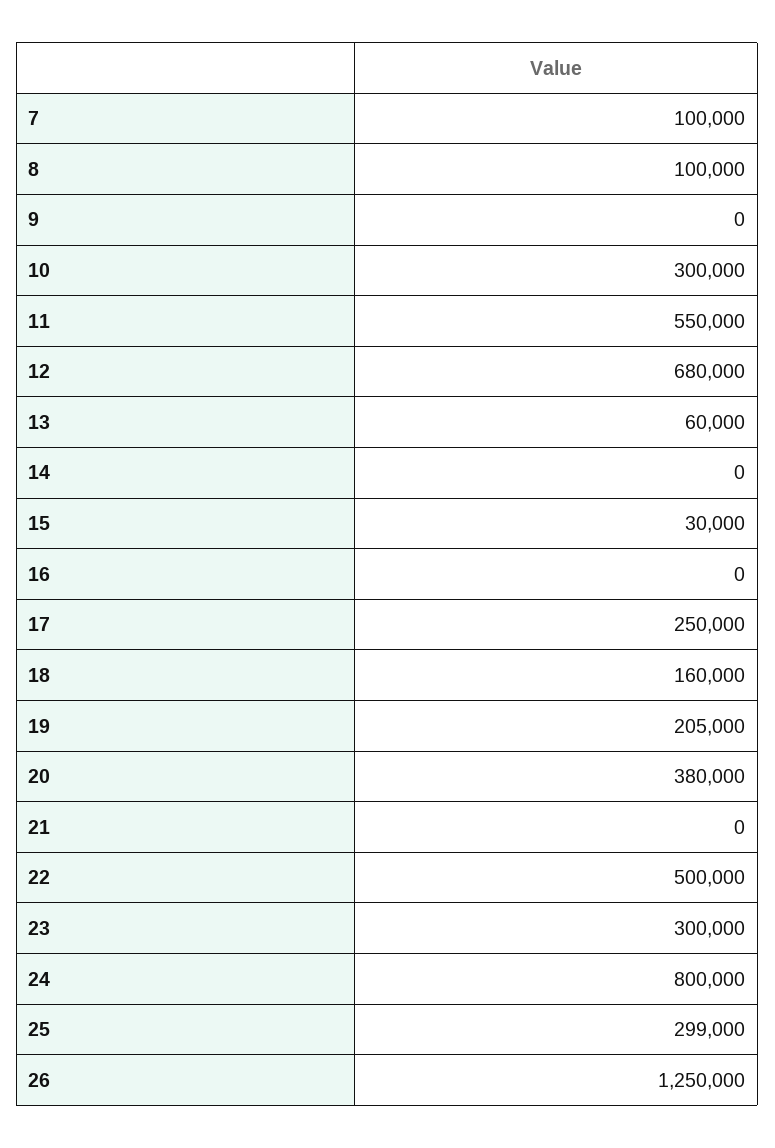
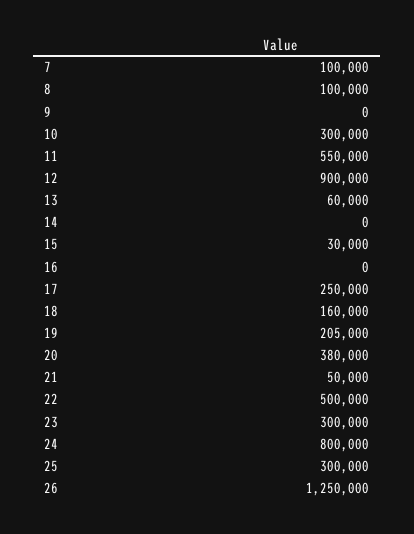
  {
    "7": 100000,
    "8": 100000,
    "9": 0,
    "10": 300000,
    "11": 550000,
-   "12": 680000,
+   "12": 900000,
    "13": 60000,
    "14": 0,
    "15": 30000,
    "16": 0,
    "17": 250000,
    "18": 160000,
    "19": 205000,
    "20": 380000,
-   "21": 0,
+   "21": 50000,
    "22": 500000,
    "23": 300000,
    "24": 800000,
-   "25": 299000,
+   "25": 300000,
    "26": 1250000
  }

